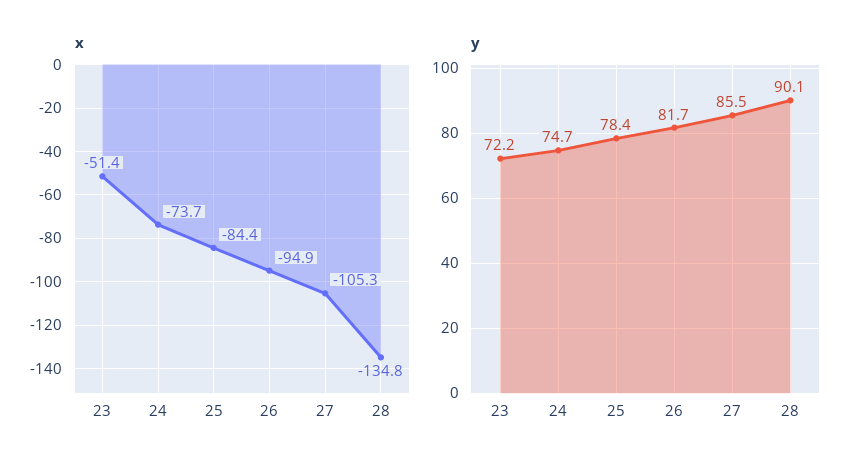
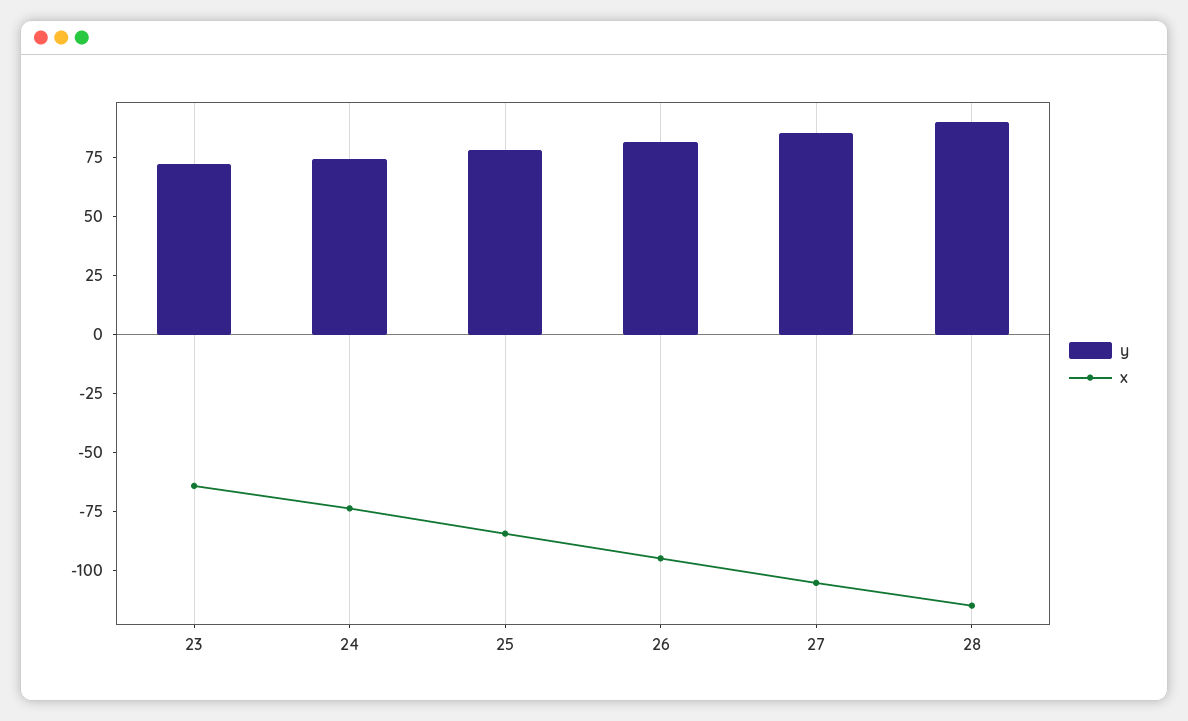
  {
    "x": {
-     "23": -51.4,
+     "23": -65,
      "24": -73.7,
      "25": -84.4,
      "26": -94.9,
      "27": -105.3,
-     "28": -134.8
+     "28": -115
    },
    "y": {
      "23": 72.2,
      "24": 74.7,
      "25": 78.4,
      "26": 81.7,
      "27": 85.5,
      "28": 90.1
    }
  }

